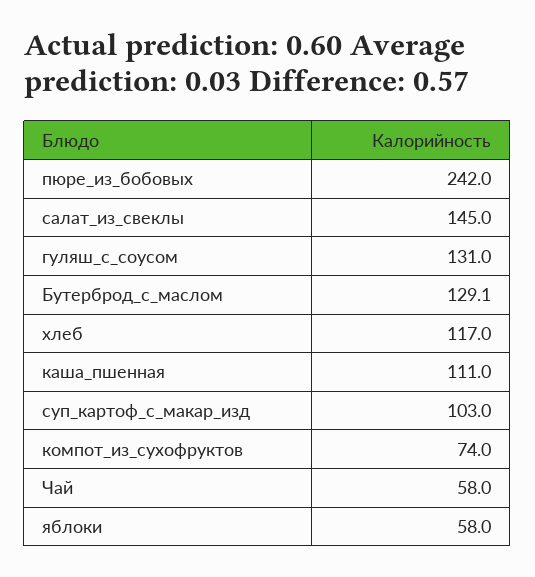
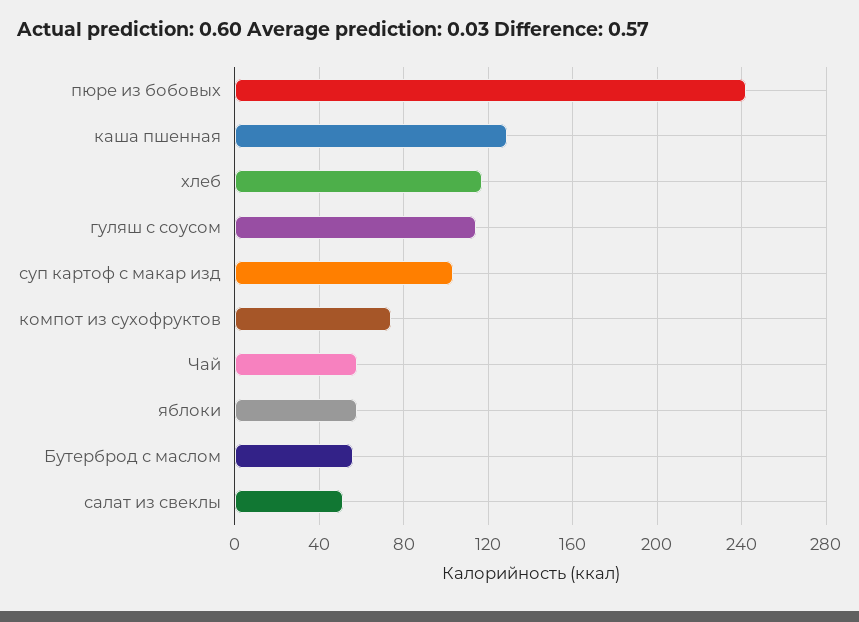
  {
    "пюре_из_бобовых": 242,
-   "салат_из_свеклы": 145,
+   "салат_из_свеклы": 50,
-   "гуляш_с_соусом": 131,
+   "гуляш_с_соусом": 115,
-   "Бутерброд_с_маслом": 129.1,
+   "Бутерброд_с_маслом": 55,
    "хлеб": 117,
-   "каша_пшенная": 111,
+   "каша_пшенная": 130,
    "суп_картоф_с_макар_изд": 103,
    "компот_из_сухофруктов": 74,
    "Чай": 58,
    "яблоки": 58
  }

